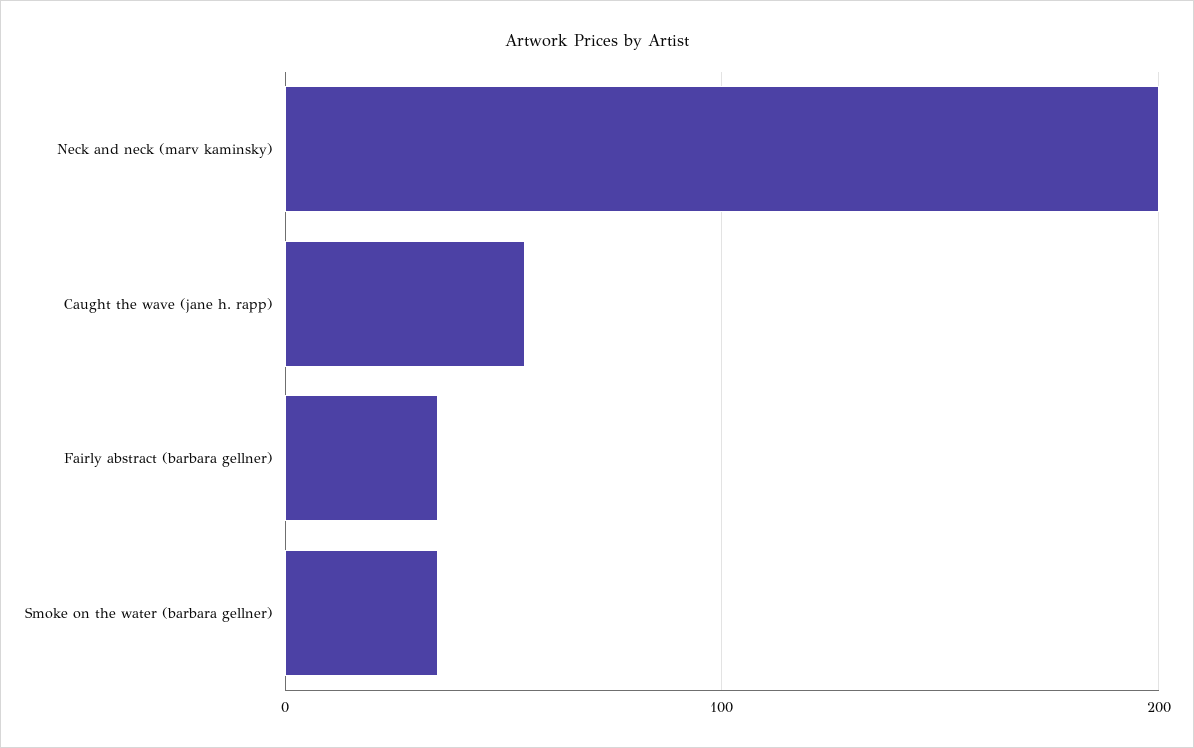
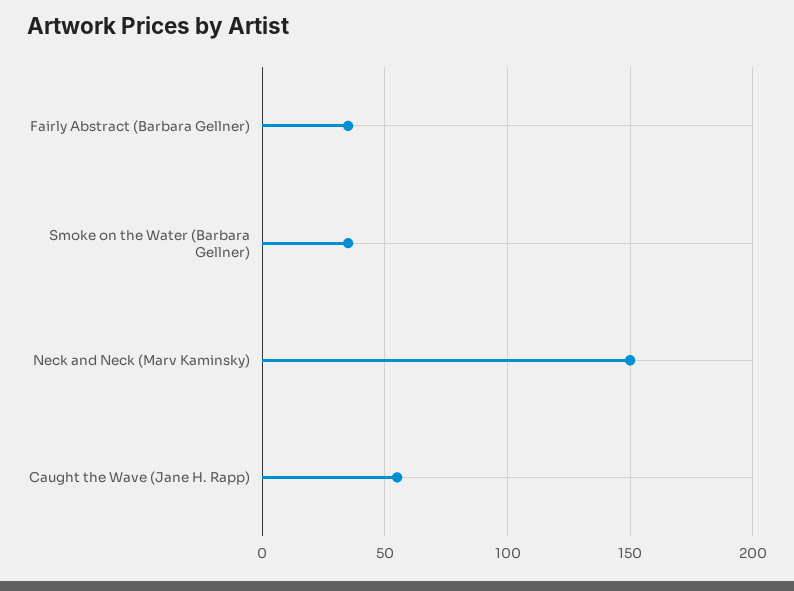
  {
-   "Neck and neck (marv kaminsky)": 200,
+   "Neck and neck (marv kaminsky)": 150,
    "Caught the wave (jane h. rapp)": 55,
    "Fairly abstract (barbara gellner)": 35,
    "Smoke on the water (barbara gellner)": 35
  }

